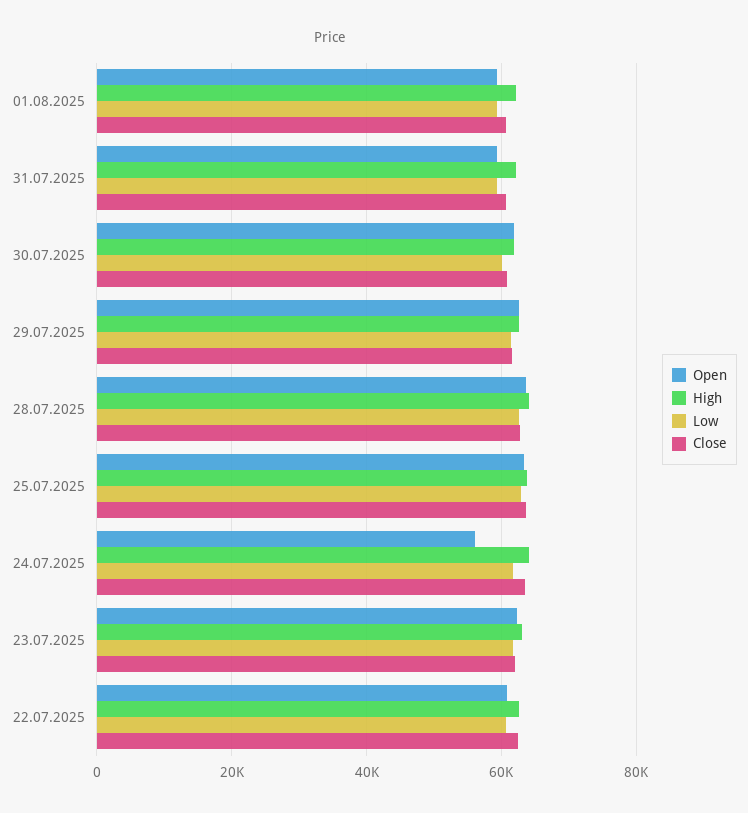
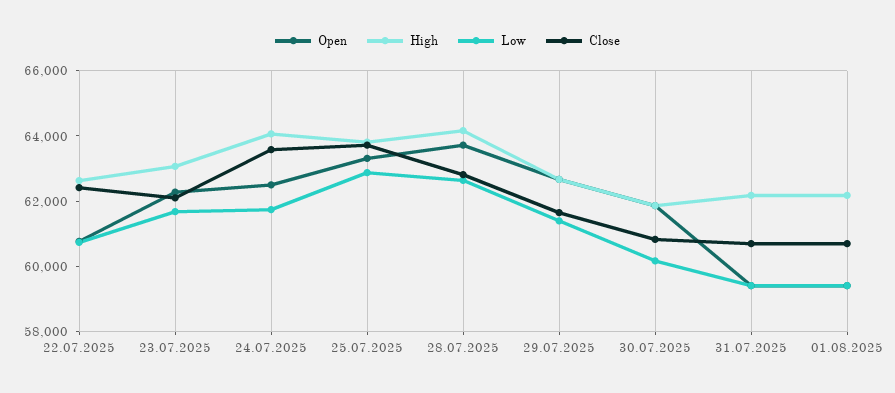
  {
    "Open": {
      "01.08.2025": 59500,
      "31.07.2025": 59500,
      "30.07.2025": 62000,
      "29.07.2025": 62500,
      "28.07.2025": 63500,
      "25.07.2025": 63500,
-     "24.07.2025": 56000,
+     "24.07.2025": 62500,
      "23.07.2025": 62500,
      "22.07.2025": 61000
    },
    "High": {
      "01.08.2025": 62000,
      "31.07.2025": 62000,
      "30.07.2025": 62000,
      "29.07.2025": 62500,
      "28.07.2025": 64000,
      "25.07.2025": 64000,
      "24.07.2025": 64000,
      "23.07.2025": 63000,
      "22.07.2025": 62500
    },
    "Low": {
      "01.08.2025": 59500,
      "31.07.2025": 59500,
      "30.07.2025": 60000,
      "29.07.2025": 61500,
      "28.07.2025": 62500,
      "25.07.2025": 63000,
      "24.07.2025": 61500,
      "23.07.2025": 61500,
      "22.07.2025": 60500
    },
    "Close": {
      "01.08.2025": 60500,
      "31.07.2025": 60500,
      "30.07.2025": 61000,
      "29.07.2025": 61500,
      "28.07.2025": 63000,
      "25.07.2025": 63500,
      "24.07.2025": 63500,
      "23.07.2025": 62000,
      "22.07.2025": 62500
    }
  }

